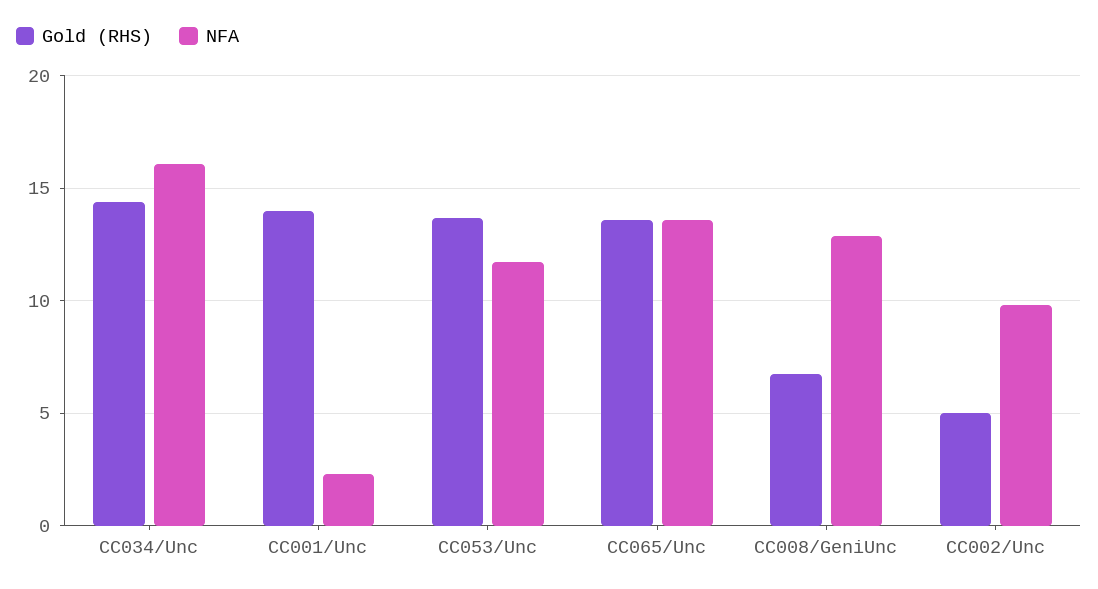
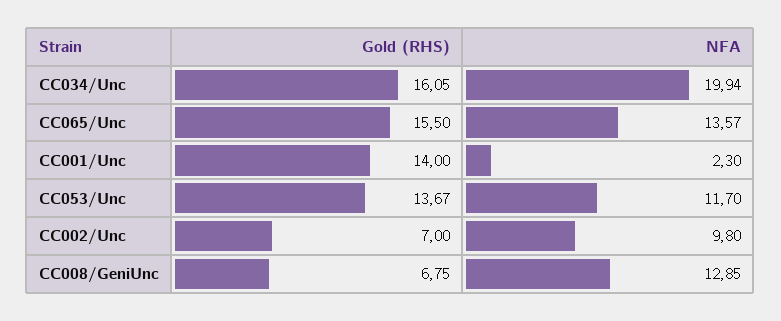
  {
    "Gold (RHS)": {
-     "CC034/Unc": 14.5,
+     "CC034/Unc": 16.05,
      "CC001/Unc": 14,
      "CC053/Unc": 13.67,
-     "CC065/Unc": 13.5,
+     "CC065/Unc": 15.5,
      "CC008/GeniUnc": 6.75,
-     "CC002/Unc": 5
+     "CC002/Unc": 7
    },
    "NFA": {
-     "CC034/Unc": 16,
+     "CC034/Unc": 19.94,
      "CC001/Unc": 2.3,
      "CC053/Unc": 11.7,
      "CC065/Unc": 13.57,
      "CC008/GeniUnc": 12.85,
      "CC002/Unc": 9.8
    }
  }

